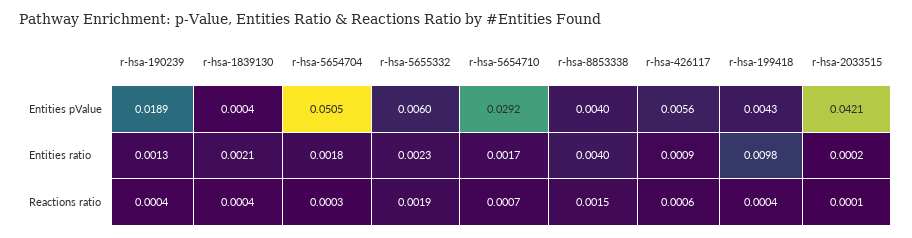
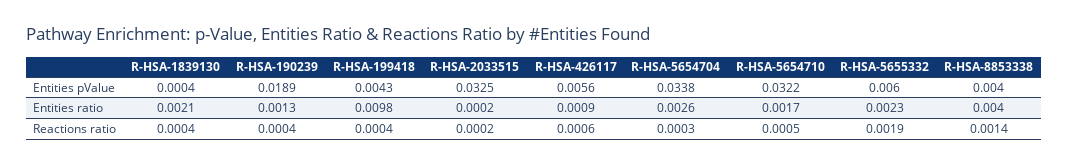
  {
    "r-hsa-190239": {
      "Entities pValue": 0.0189,
      "Entities ratio": 0.0013,
      "Reactions ratio": 0.0004
    },
    "r-hsa-1839130": {
      "Entities pValue": 0.0004,
      "Entities ratio": 0.0021,
      "Reactions ratio": 0.0004
    },
    "r-hsa-5654704": {
-     "Entities pValue": 0.0505,
+     "Entities pValue": 0.0338,
-     "Entities ratio": 0.0018,
+     "Entities ratio": 0.0026,
      "Reactions ratio": 0.0003
    },
    "r-hsa-5655332": {
      "Entities pValue": 0.006,
      "Entities ratio": 0.0023,
      "Reactions ratio": 0.0019
    },
    "r-hsa-5654710": {
-     "Entities pValue": 0.0292,
+     "Entities pValue": 0.0322,
      "Entities ratio": 0.0017,
-     "Reactions ratio": 0.0007
+     "Reactions ratio": 0.0005
    },
    "r-hsa-8853338": {
      "Entities pValue": 0.004,
      "Entities ratio": 0.004,
-     "Reactions ratio": 0.0015
+     "Reactions ratio": 0.0014
    },
    "r-hsa-426117": {
      "Entities pValue": 0.0056,
      "Entities ratio": 0.0009,
      "Reactions ratio": 0.0006
    },
    "r-hsa-199418": {
      "Entities pValue": 0.0043,
      "Entities ratio": 0.0098,
      "Reactions ratio": 0.0004
    },
    "r-hsa-2033515": {
-     "Entities pValue": 0.0421,
+     "Entities pValue": 0.0325,
      "Entities ratio": 0.0002,
-     "Reactions ratio": 0.0001
+     "Reactions ratio": 0.0002
    }
  }

